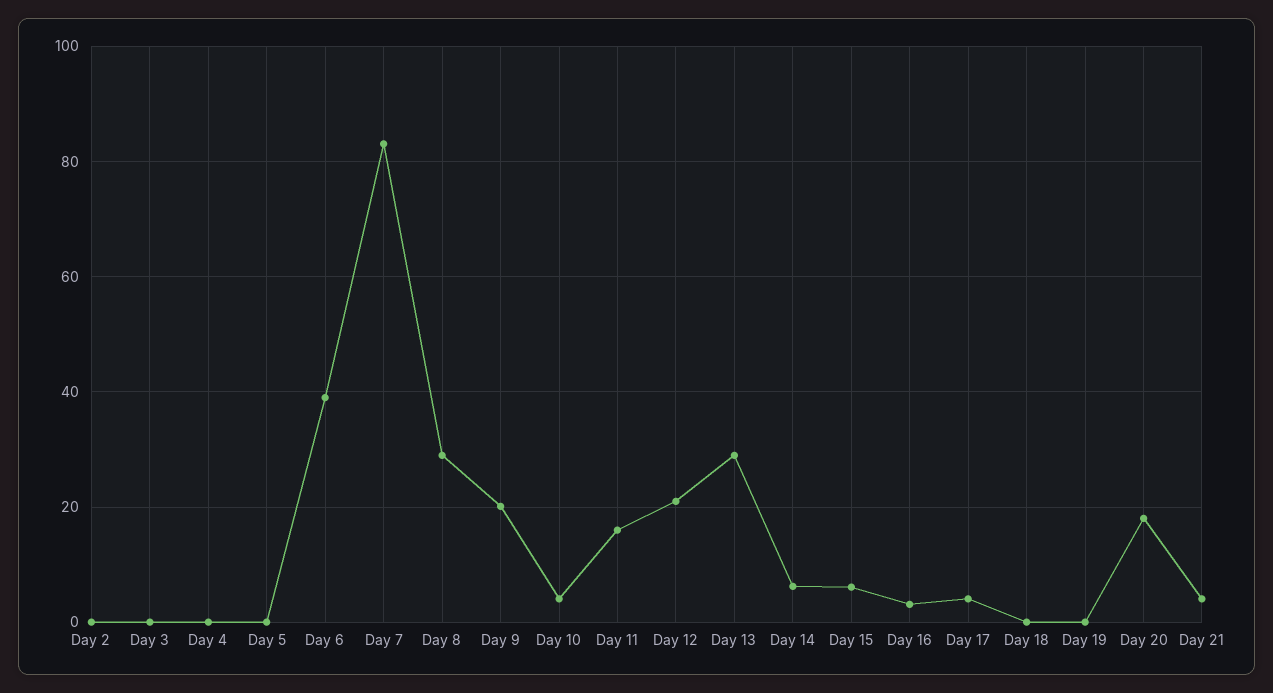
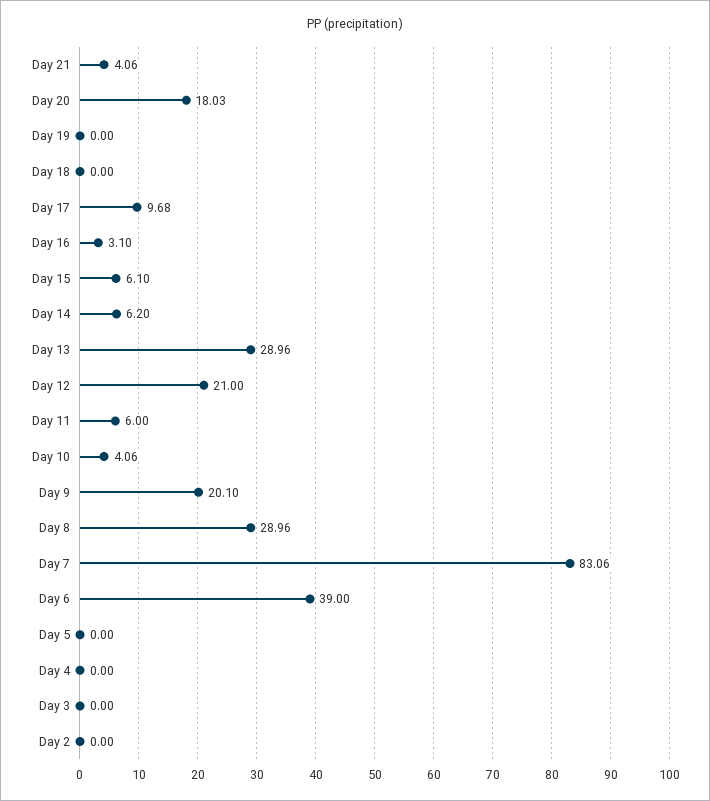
  {
    "Day 2": 0,
    "Day 3": 0,
    "Day 4": 0,
    "Day 5": 0,
    "Day 6": 39,
    "Day 7": 83.06,
    "Day 8": 28.96,
    "Day 9": 20.1,
    "Day 10": 4.06,
-   "Day 11": 16,
+   "Day 11": 6,
    "Day 12": 21,
    "Day 13": 28.96,
    "Day 14": 6.2,
    "Day 15": 6.1,
    "Day 16": 3.1,
-   "Day 17": 4,
+   "Day 17": 9.68,
    "Day 18": 0,
    "Day 19": 0,
    "Day 20": 18.03,
    "Day 21": 4.06
  }

